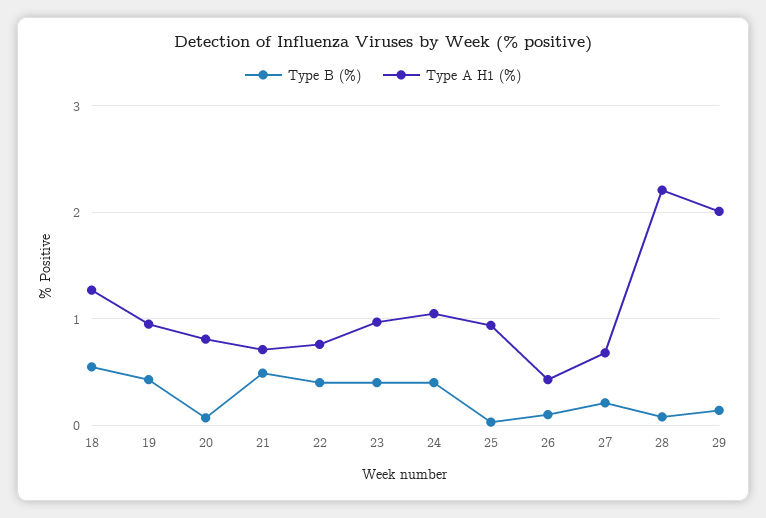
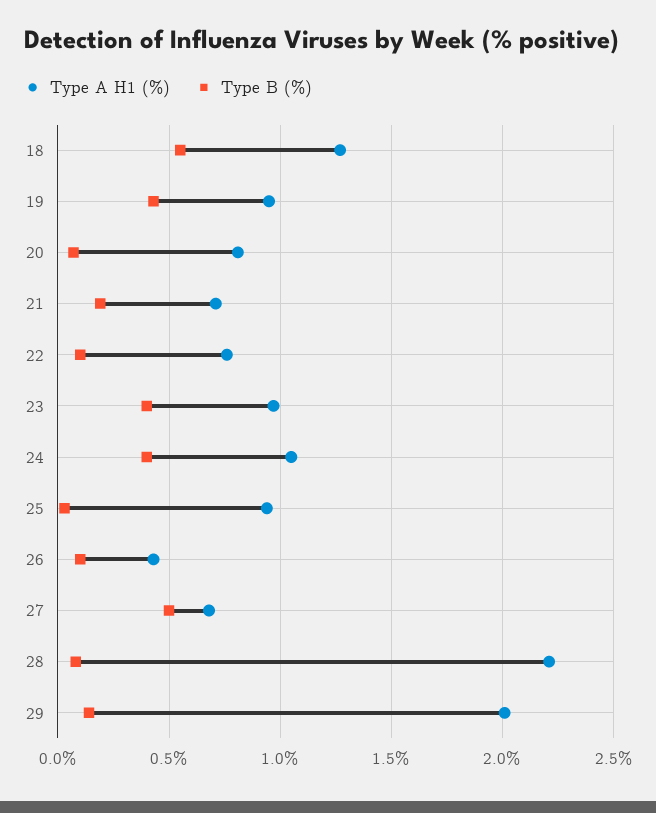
  {
    "Type B (%)": {
      "18": 0.55,
      "19": 0.45,
      "20": 0.05,
-     "21": 0.5,
+     "21": 0.2,
-     "22": 0.4,
+     "22": 0.1,
      "23": 0.4,
      "24": 0.4,
      "25": 0.05,
      "26": 0.1,
-     "27": 0.2,
+     "27": 0.5,
      "28": 0.1,
      "29": 0.15
    },
    "Type A H1 (%)": {
      "18": 1.25,
      "19": 0.95,
      "20": 0.8,
      "21": 0.7,
      "22": 0.75,
      "23": 0.95,
      "24": 1.05,
      "25": 0.95,
      "26": 0.45,
      "27": 0.7,
      "28": 2.2,
      "29": 2
    }
  }

